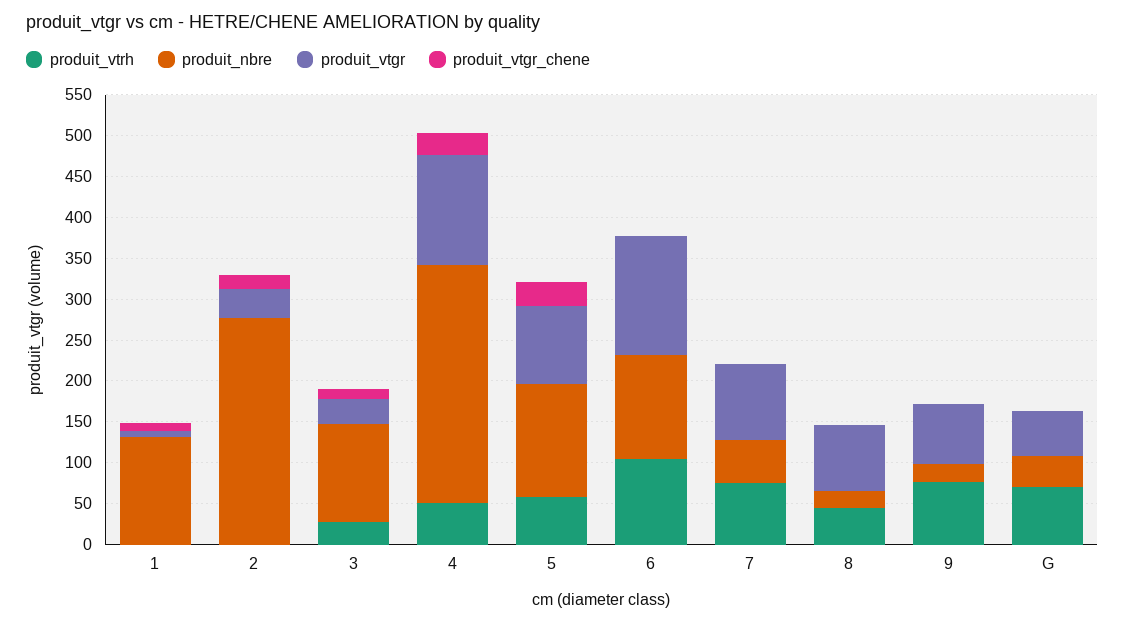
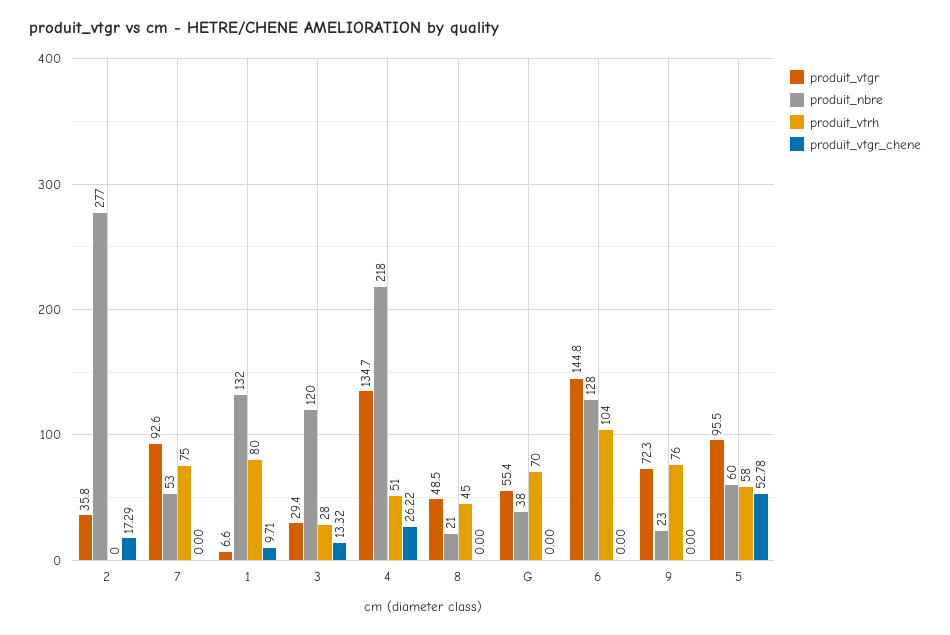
  {
    "produit_vtrh": {
-     "1": 0,
+     "1": 80,
      "2": 0,
      "3": 28,
      "4": 51,
      "5": 58,
      "6": 104,
      "7": 75,
      "8": 45,
      "9": 76,
      "G": 70
    },
    "produit_nbre": {
      "1": 132,
      "2": 277,
      "3": 120,
-     "4": 290,
+     "4": 218,
-     "5": 140,
+     "5": 60,
      "6": 128,
      "7": 53,
      "8": 21,
      "9": 23,
      "G": 38
    },
    "produit_vtgr": {
      "1": 6.6,
      "2": 35.8,
      "3": 29.4,
      "4": 134.7,
      "5": 95.5,
      "6": 144.8,
      "7": 92.6,
-     "8": 80,
+     "8": 48.5,
      "9": 72.3,
      "G": 55.4
    },
    "produit_vtgr_chene": {
      "1": 9.71,
      "2": 17.29,
      "3": 13.32,
      "4": 26.22,
-     "5": 30,
+     "5": 52.78,
      "6": 0,
      "7": 0,
      "8": 0,
      "9": 0,
      "G": 0
    }
  }

